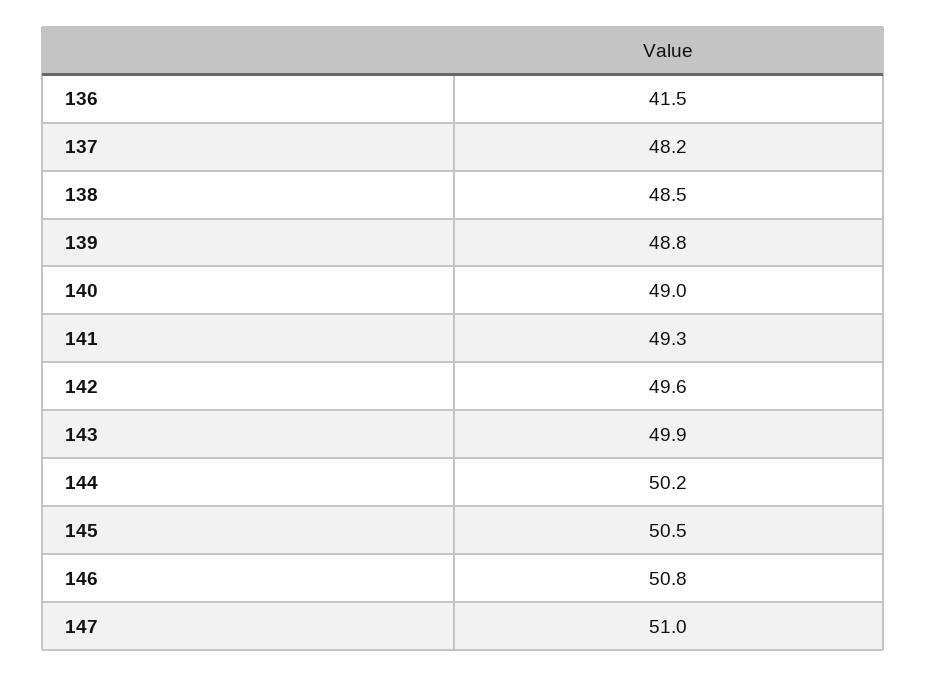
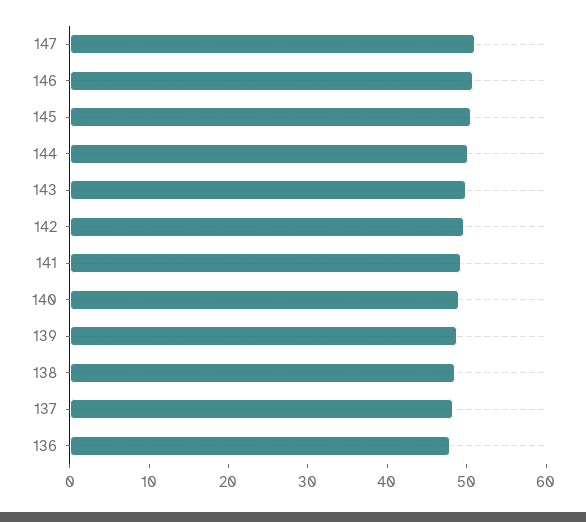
  {
-   "136": 41.5,
+   "136": 48,
    "137": 48.2,
    "138": 48.5,
    "139": 48.8,
    "140": 49,
    "141": 49.3,
    "142": 49.6,
    "143": 49.9,
    "144": 50.2,
    "145": 50.5,
    "146": 50.8,
    "147": 51
  }

